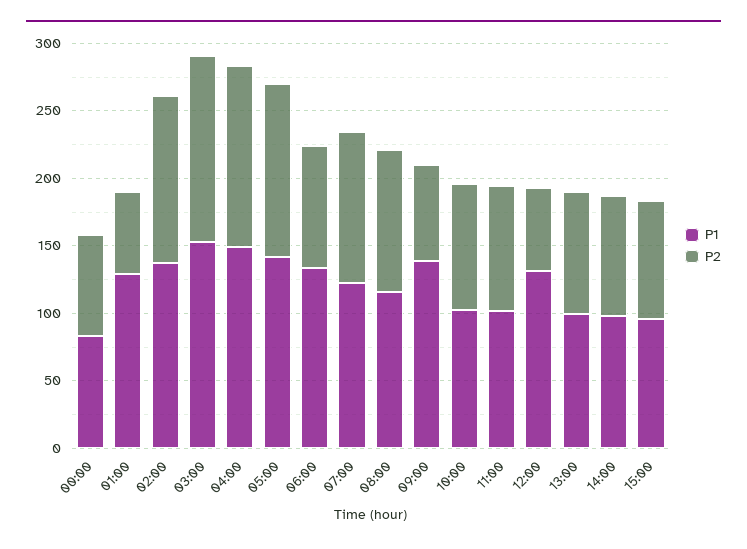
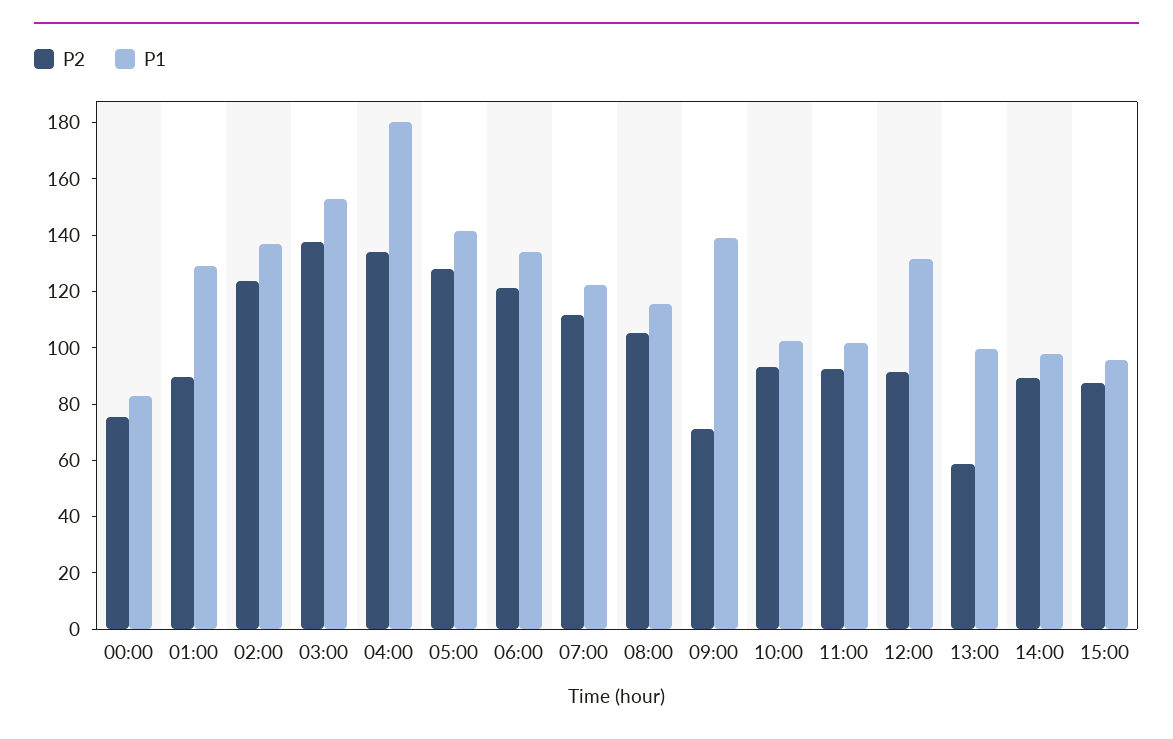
  {
    "P1": {
      "00:00": 85,
      "01:00": 130,
      "02:00": 135,
      "03:00": 155,
-     "04:00": 150,
+     "04:00": 180,
      "05:00": 140,
      "06:00": 135,
      "07:00": 120,
      "08:00": 115,
      "09:00": 140,
      "10:00": 100,
      "11:00": 100,
      "12:00": 130,
      "13:00": 100,
      "14:00": 100,
      "15:00": 95
    },
    "P2": {
      "00:00": 75,
-     "01:00": 60,
+     "01:00": 90,
      "02:00": 125,
      "03:00": 140,
      "04:00": 135,
      "05:00": 130,
-     "06:00": 90,
+     "06:00": 120,
      "07:00": 110,
      "08:00": 105,
      "09:00": 70,
      "10:00": 95,
      "11:00": 95,
-     "12:00": 60,
+     "12:00": 90,
-     "13:00": 90,
+     "13:00": 60,
      "14:00": 90,
      "15:00": 85
    }
  }

